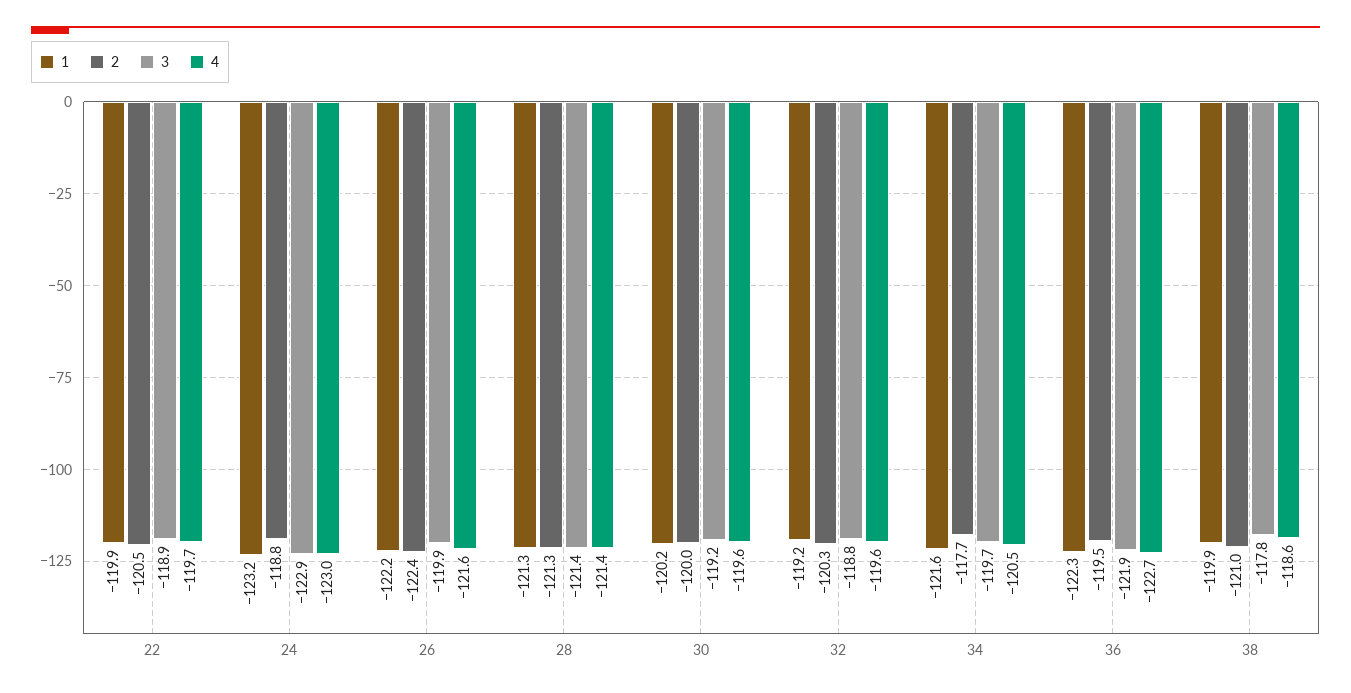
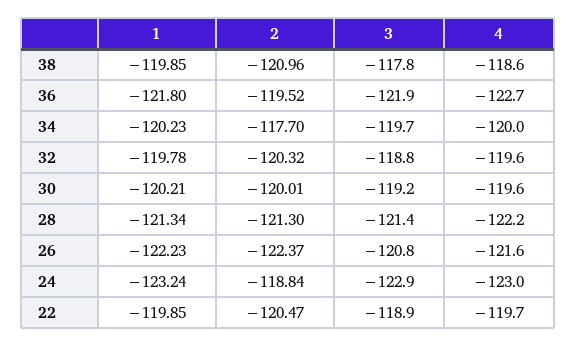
  {
    "1": {
      "22": -119.85,
      "24": -123.24,
      "26": -122.23,
      "28": -121.34,
      "30": -120.21,
-     "32": -119.2,
+     "32": -119.78,
-     "34": -121.6,
+     "34": -120.23,
-     "36": -122.3,
+     "36": -121.8,
      "38": -119.85
    },
    "2": {
      "22": -120.47,
      "24": -118.84,
      "26": -122.37,
      "28": -121.3,
      "30": -120.01,
      "32": -120.32,
      "34": -117.7,
      "36": -119.52,
      "38": -120.96
    },
    "3": {
      "22": -118.9,
      "24": -122.9,
-     "26": -119.9,
+     "26": -120.8,
      "28": -121.4,
      "30": -119.2,
      "32": -118.8,
      "34": -119.7,
      "36": -121.9,
      "38": -117.8
    },
    "4": {
      "22": -119.7,
      "24": -123,
      "26": -121.6,
-     "28": -121.4,
+     "28": -122.2,
      "30": -119.6,
      "32": -119.6,
-     "34": -120.5,
+     "34": -120,
      "36": -122.7,
      "38": -118.6
    }
  }

